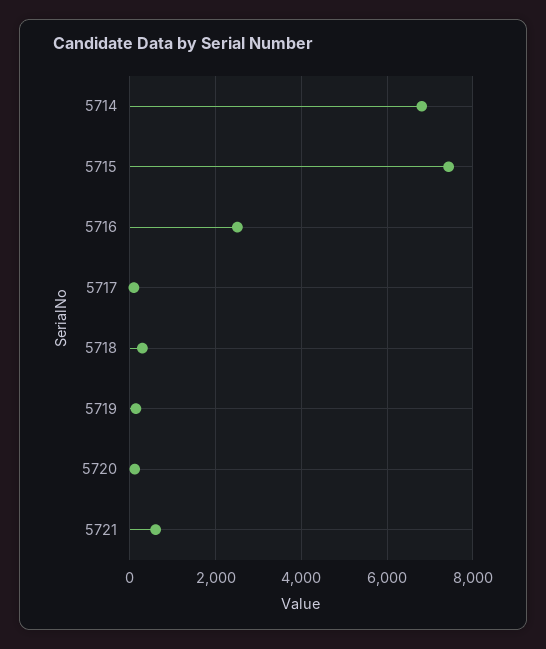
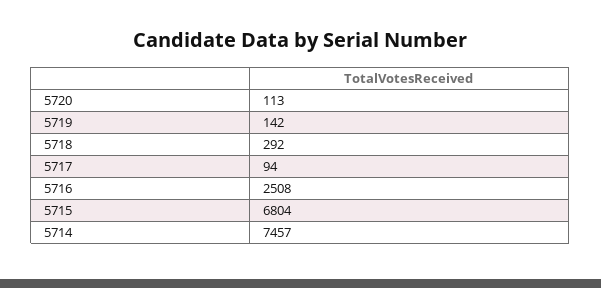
  {
-   "5714": 6800,
+   "5714": 7457,
-   "5715": 7400,
+   "5715": 6804,
    "5716": 2508,
    "5717": 94,
    "5718": 292,
    "5719": 142,
-   "5720": 113,
+   "5720": 113
-   "5721": 600
  }

